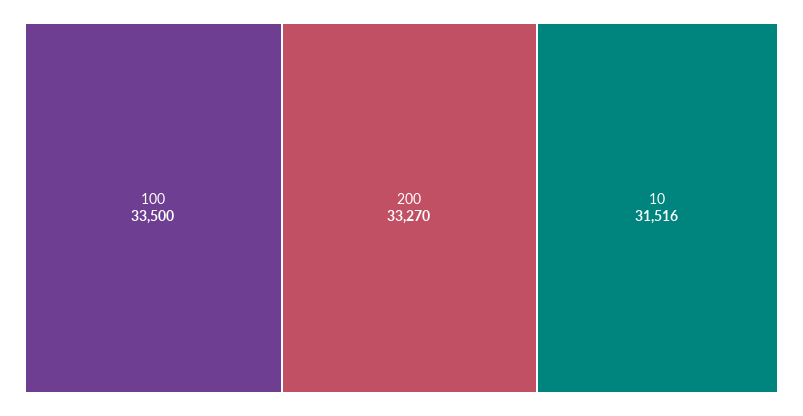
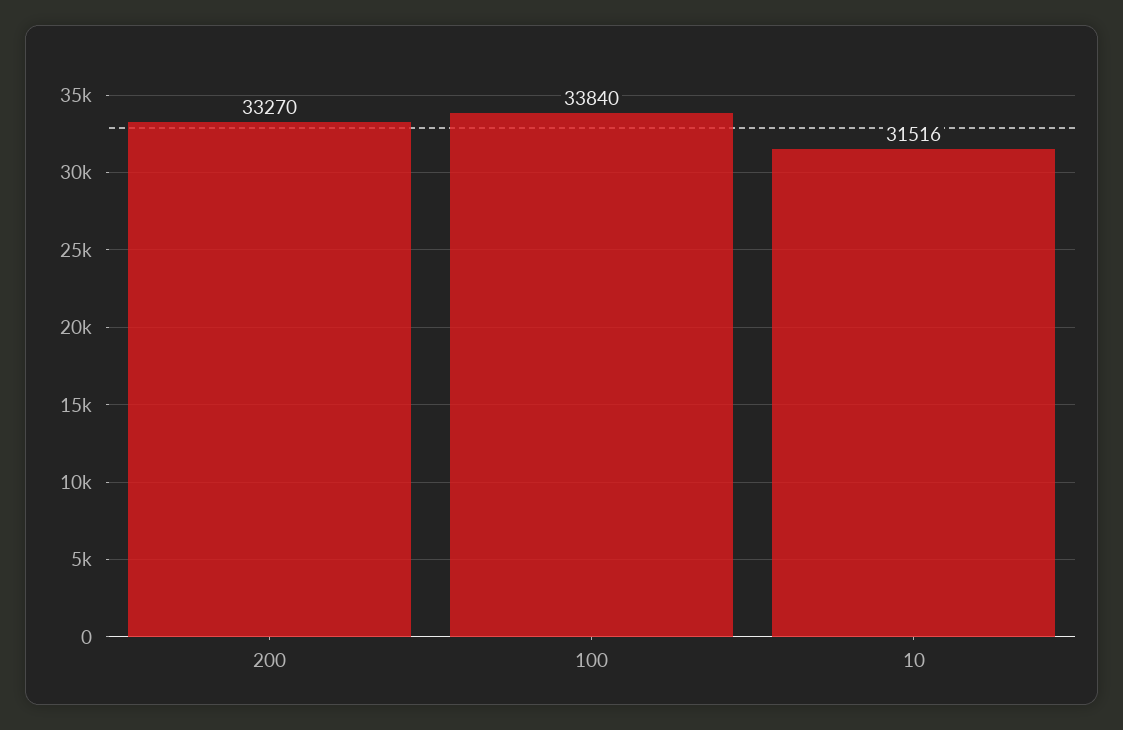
  {
-   "100": 33500,
+   "100": 33840,
    "200": 33270,
    "10": 31516
  }

